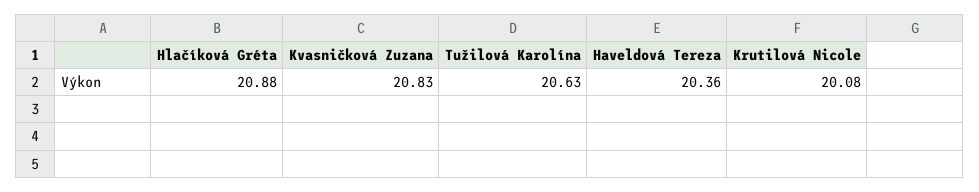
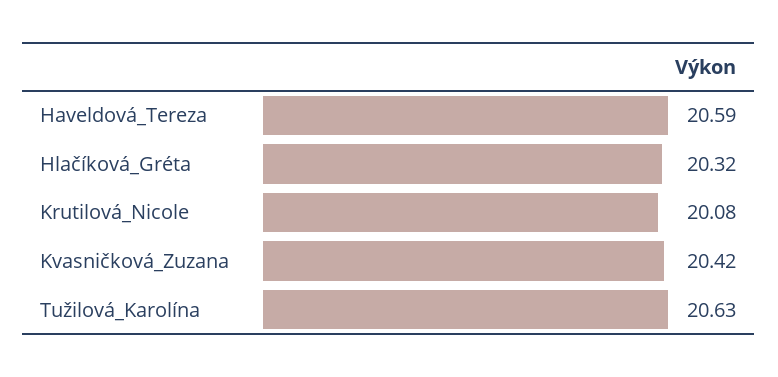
  {
-   "Hlačíková Gréta": 20.88,
+   "Hlačíková Gréta": 20.32,
-   "Kvasničková Zuzana": 20.83,
+   "Kvasničková Zuzana": 20.42,
    "Tužilová Karolína": 20.63,
-   "Haveldová Tereza": 20.36,
+   "Haveldová Tereza": 20.59,
    "Krutilová Nicole": 20.08
  }

